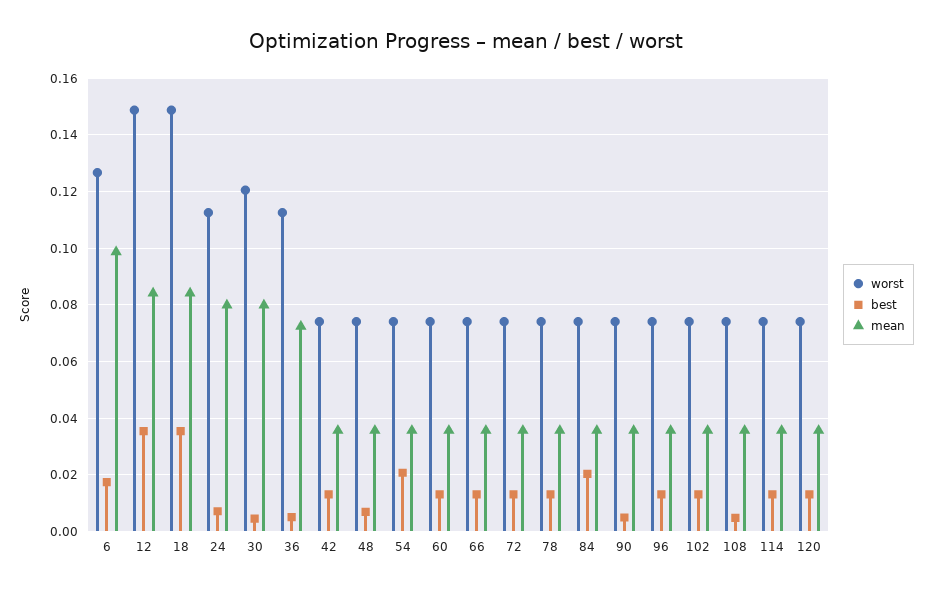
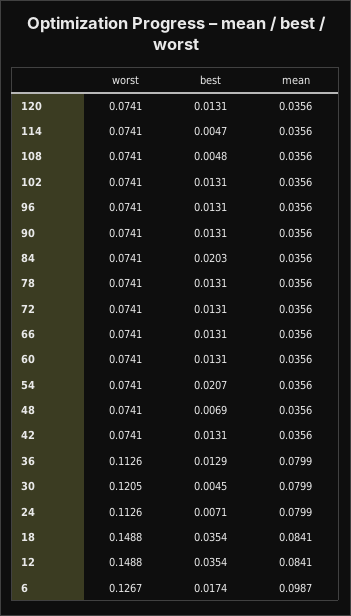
  {
    "worst": {
      "6": 0.1267,
      "12": 0.1488,
      "18": 0.1488,
      "24": 0.1126,
      "30": 0.1205,
      "36": 0.1126,
      "42": 0.0741,
      "48": 0.0741,
      "54": 0.0741,
      "60": 0.0741,
      "66": 0.0741,
      "72": 0.0741,
      "78": 0.0741,
      "84": 0.0741,
      "90": 0.0741,
      "96": 0.0741,
      "102": 0.0741,
      "108": 0.0741,
      "114": 0.0741,
      "120": 0.0741
    },
    "best": {
      "6": 0.0174,
      "12": 0.0354,
      "18": 0.0354,
      "24": 0.0071,
      "30": 0.0045,
-     "36": 0.005,
+     "36": 0.0129,
      "42": 0.0131,
      "48": 0.0069,
      "54": 0.0207,
      "60": 0.0131,
      "66": 0.0131,
      "72": 0.0131,
      "78": 0.0131,
      "84": 0.0203,
-     "90": 0.005,
+     "90": 0.0131,
      "96": 0.0131,
      "102": 0.0131,
      "108": 0.0048,
-     "114": 0.0125,
+     "114": 0.0047,
      "120": 0.0131
    },
    "mean": {
      "6": 0.0987,
      "12": 0.0841,
      "18": 0.0841,
      "24": 0.0799,
      "30": 0.0799,
-     "36": 0.0725,
+     "36": 0.0799,
      "42": 0.0356,
      "48": 0.0356,
      "54": 0.0356,
      "60": 0.0356,
      "66": 0.0356,
      "72": 0.0356,
      "78": 0.0356,
      "84": 0.0356,
      "90": 0.0356,
      "96": 0.0356,
      "102": 0.0356,
      "108": 0.0356,
      "114": 0.0356,
      "120": 0.0356
    }
  }

